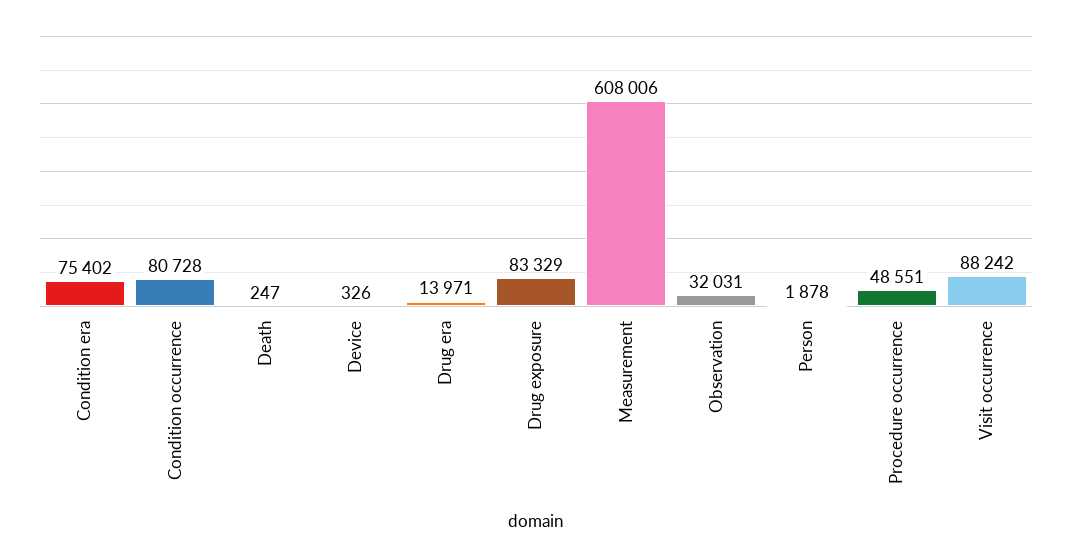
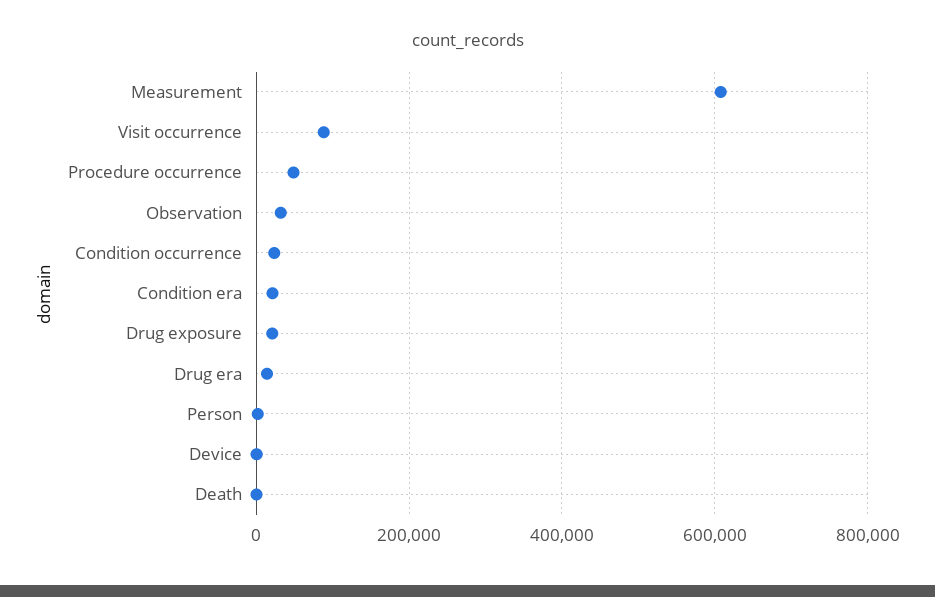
  {
-   "Condition era": 75402,
+   "Condition era": 20000,
-   "Condition occurrence": 80728,
+   "Condition occurrence": 20000,
    "Death": 247,
    "Device": 326,
    "Drug era": 13971,
-   "Drug exposure": 83329,
+   "Drug exposure": 20000,
    "Measurement": 608006,
    "Observation": 32031,
    "Person": 1878,
    "Procedure occurrence": 48551,
    "Visit occurrence": 88242
  }

